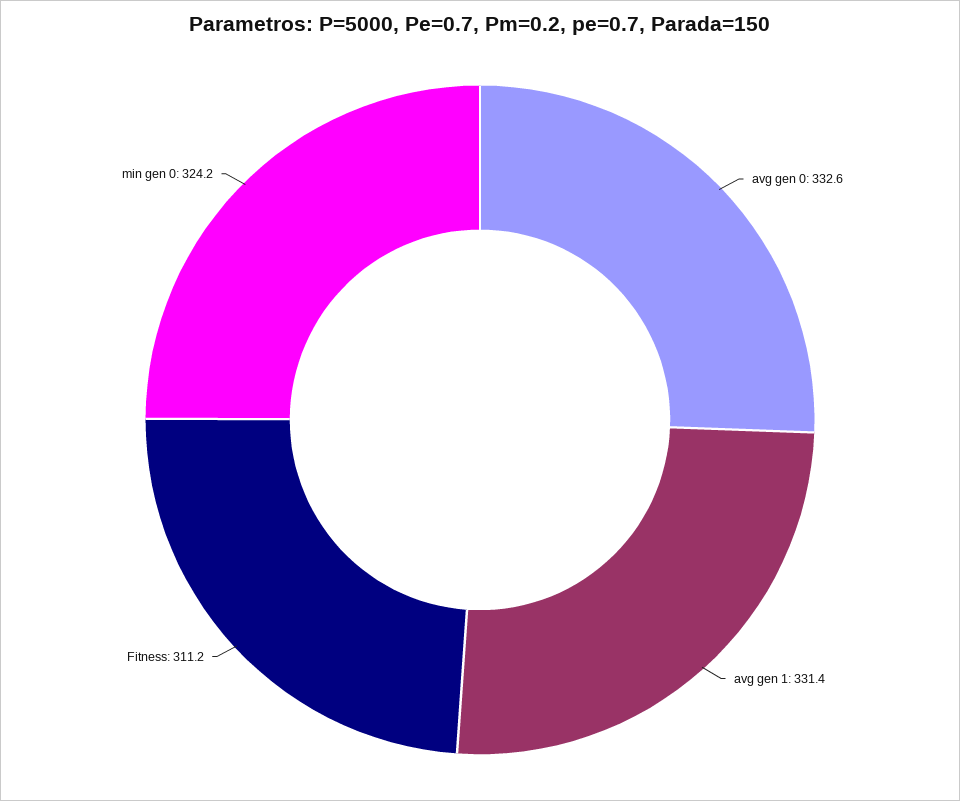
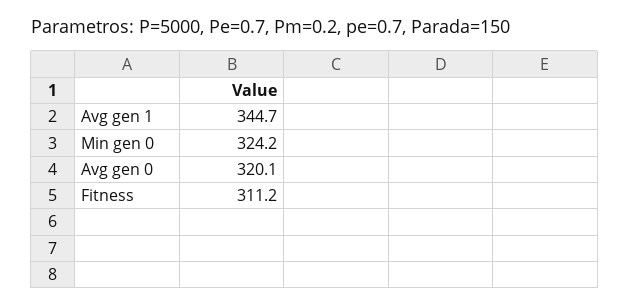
  {
-   "avg gen 0": 332.6,
+   "avg gen 0": 320.1,
-   "avg gen 1": 331.4,
+   "avg gen 1": 344.7,
    "Fitness": 311.2,
    "min gen 0": 324.2
  }

